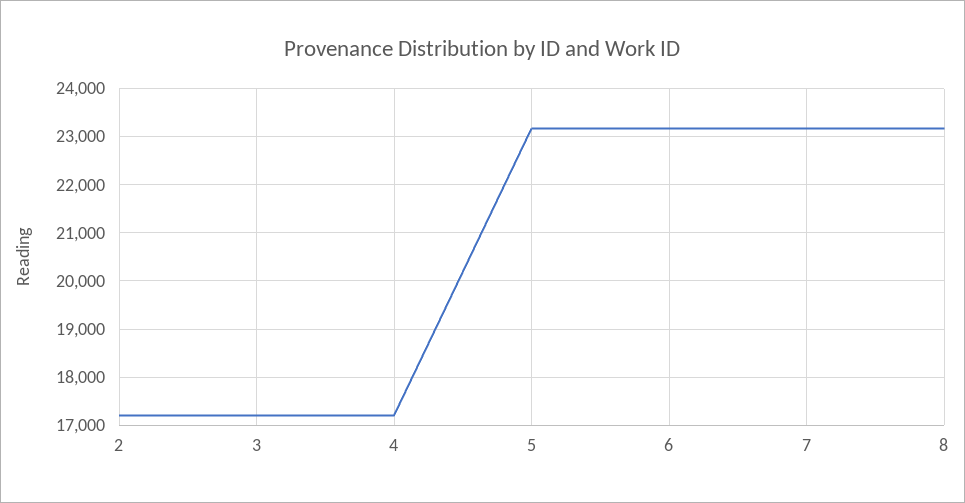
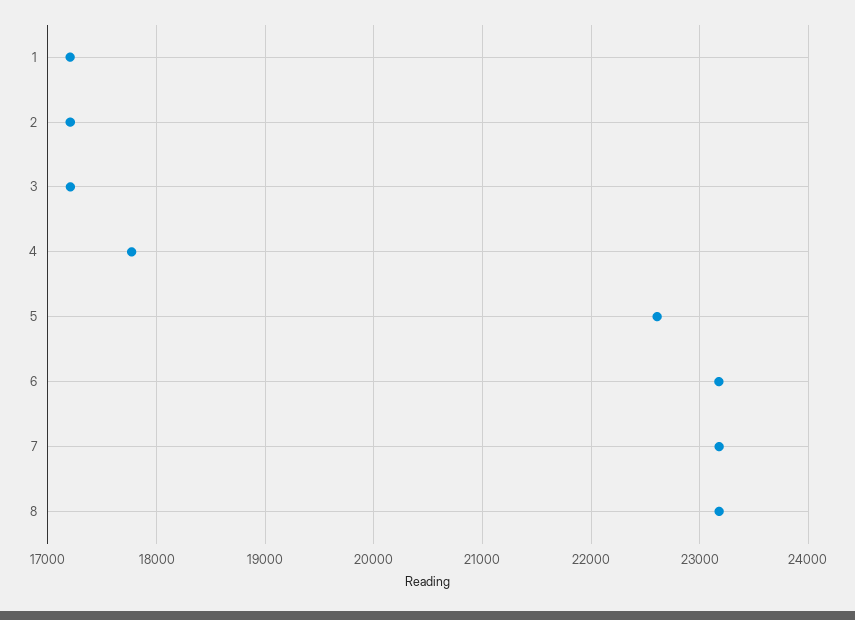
  {
    "2": 17200,
    "3": 17200,
-   "4": 17200,
+   "4": 17800,
-   "5": 23200,
+   "5": 22600,
    "6": 23200,
    "7": 23200,
-   "8": 23200
+   "8": 23200,
+   "1": 17200
  }

